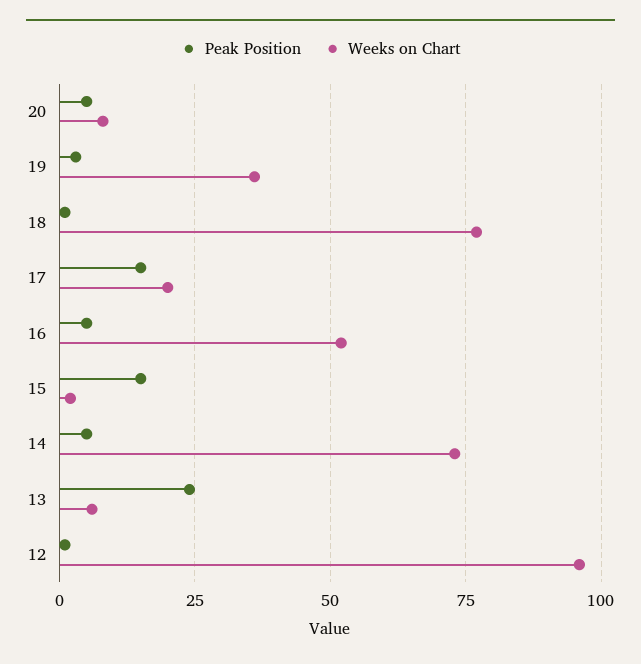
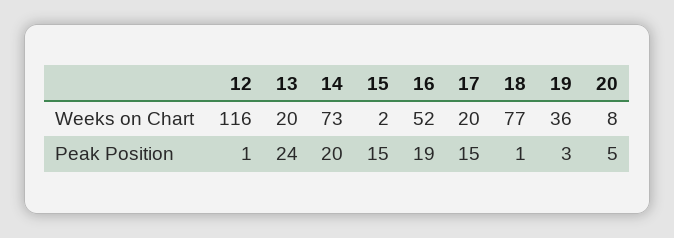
  {
    "Peak Position": {
      "20": 5,
      "19": 3,
      "18": 1,
      "17": 15,
-     "16": 5,
+     "16": 19,
      "15": 15,
-     "14": 5,
+     "14": 20,
      "13": 24,
      "12": 1
    },
    "Weeks on Chart": {
      "20": 8,
      "19": 36,
      "18": 77,
      "17": 20,
      "16": 52,
      "15": 2,
      "14": 73,
-     "13": 5,
+     "13": 20,
-     "12": 95
+     "12": 116
    }
  }

